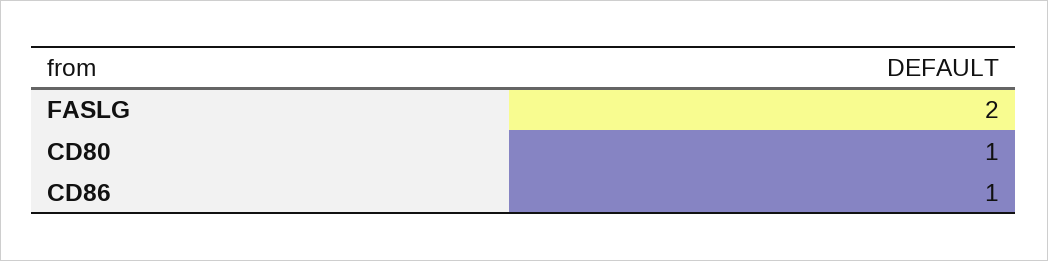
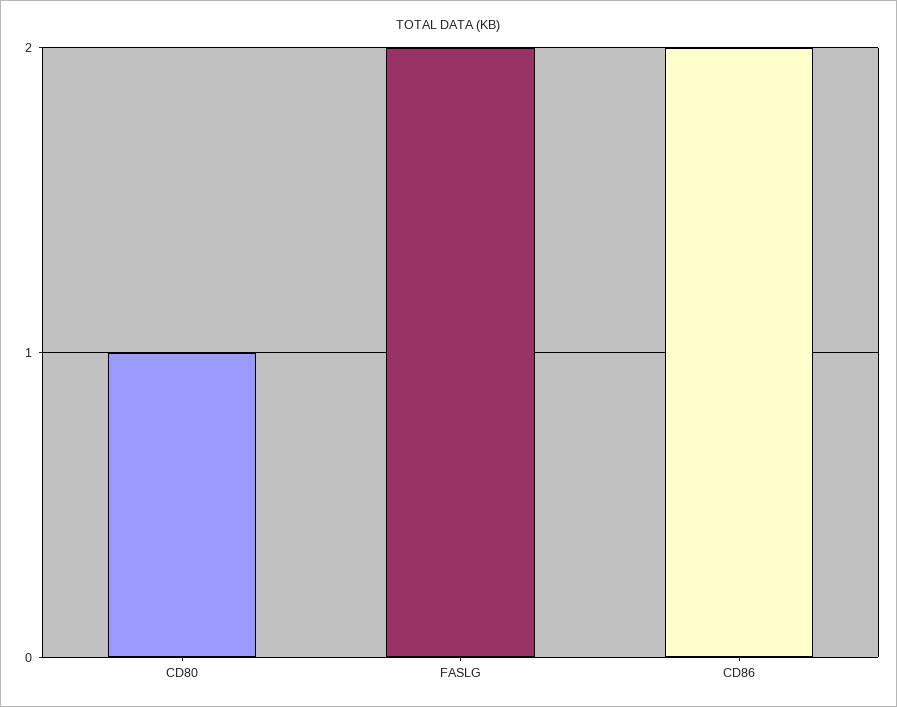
  {
    "FASLG": 2,
    "CD80": 1,
-   "CD86": 1
+   "CD86": 2
  }

